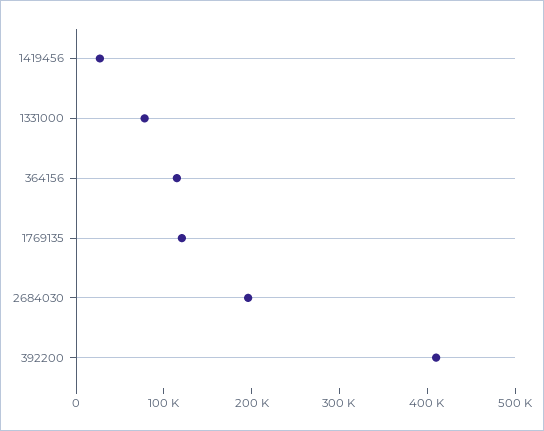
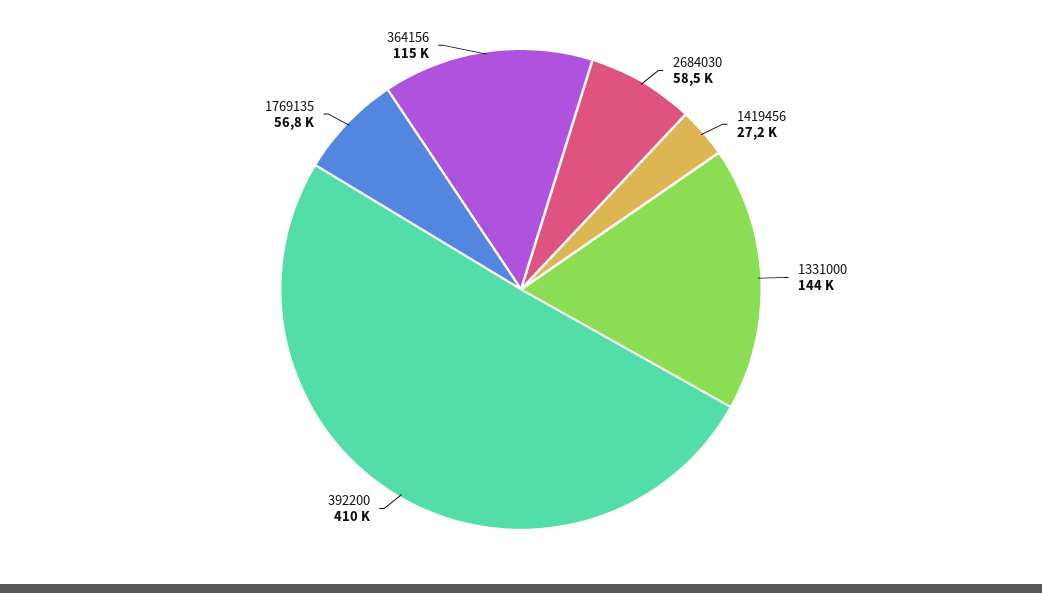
  {
    "1419456": 27200,
-   "1331000": 80000,
+   "1331000": 144000,
    "364156": 115000,
-   "1769135": 120000,
+   "1769135": 56800,
-   "2684030": 200000,
+   "2684030": 58500,
    "392200": 410000
  }

